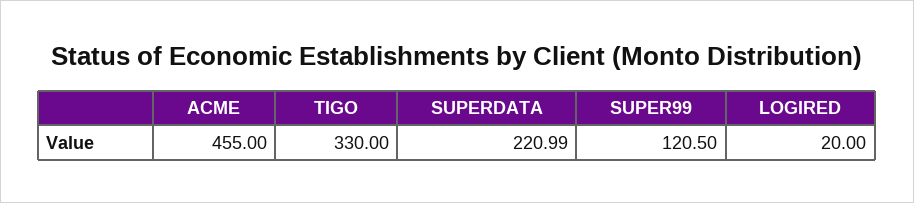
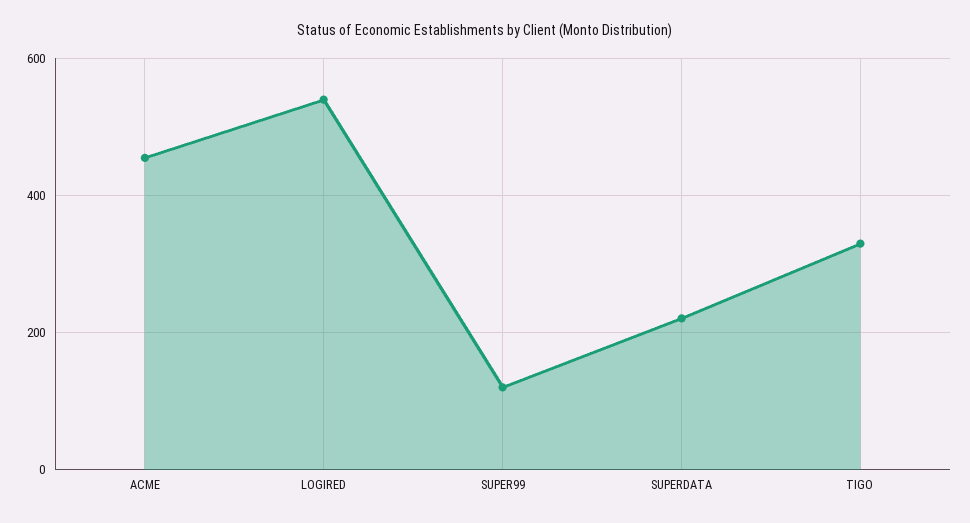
  {
    "ACME": 455,
    "TIGO": 330,
    "SUPERDATA": 220.99,
    "SUPER99": 120.5,
-   "LOGIRED": 20
+   "LOGIRED": 540
  }

